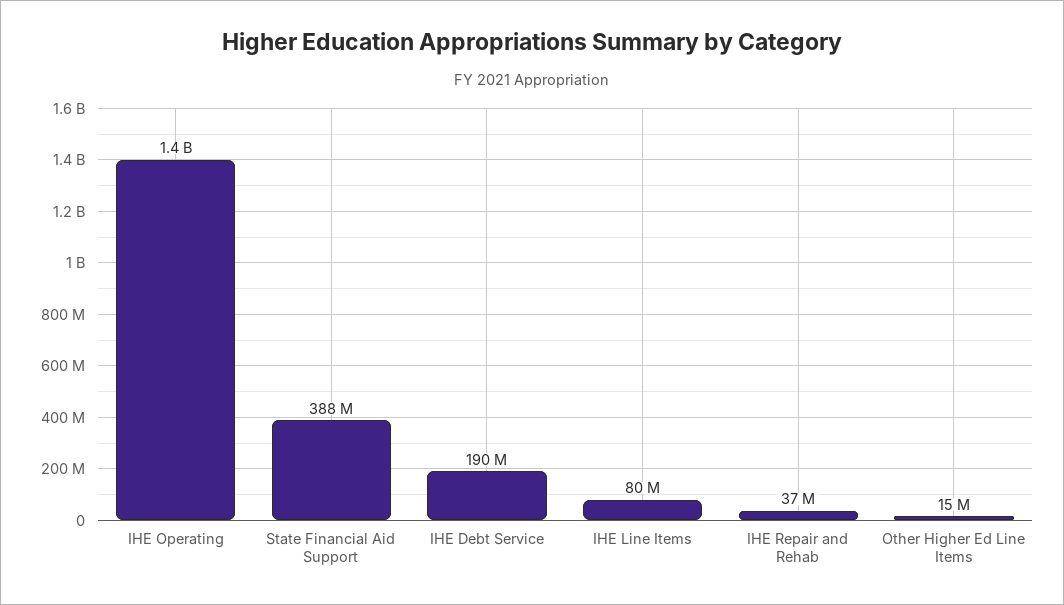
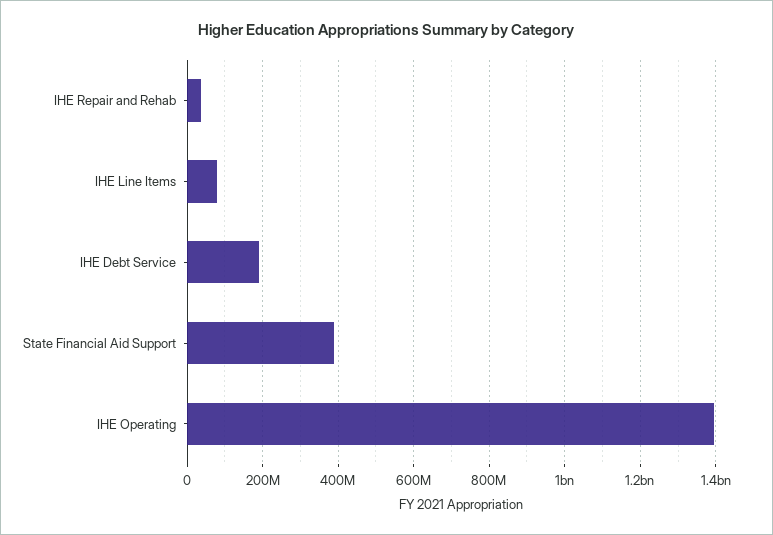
  {
    "IHE Operating": 1400000000,
    "State Financial Aid Support": 388000000,
    "IHE Debt Service": 190000000,
    "IHE Line Items": 80000000,
-   "IHE Repair and Rehab": 37000000,
+   "IHE Repair and Rehab": 37000000
-   "Other Higher Ed Line Items": 15000000
  }

